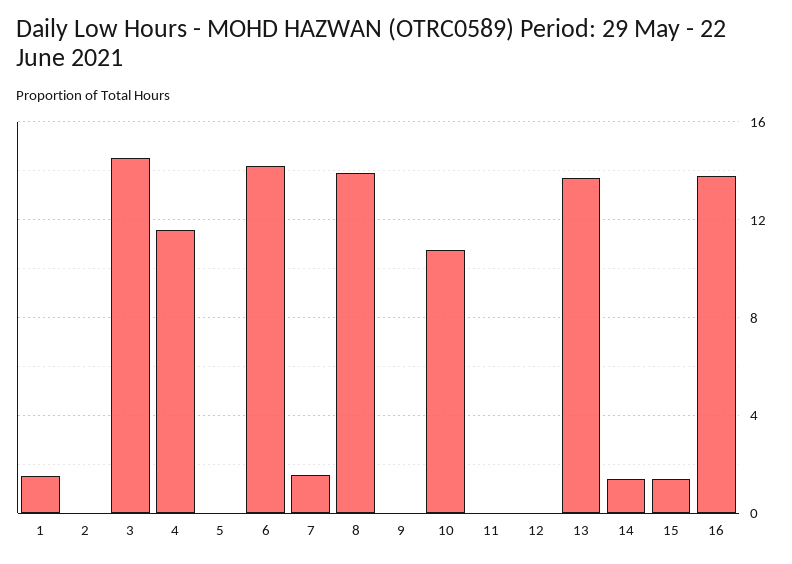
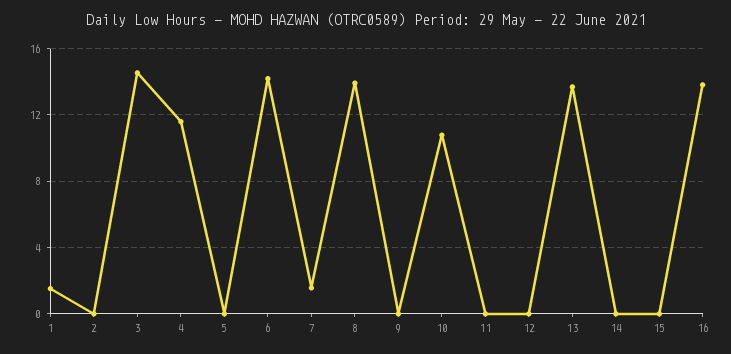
  {
    "1": 1.5,
    "2": 0,
    "3": 14.5,
    "4": 11.5,
    "5": 0,
    "6": 14,
    "7": 1.5,
    "8": 14,
    "9": 0,
    "10": 11,
    "11": 0,
    "12": 0,
    "13": 13.5,
-   "14": 1.5,
+   "14": 0,
-   "15": 1.5,
+   "15": 0,
    "16": 14
  }

